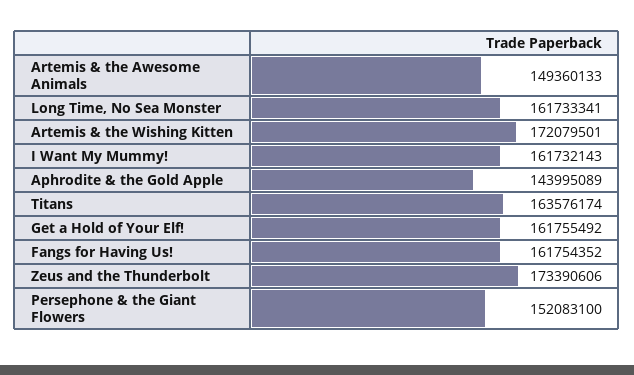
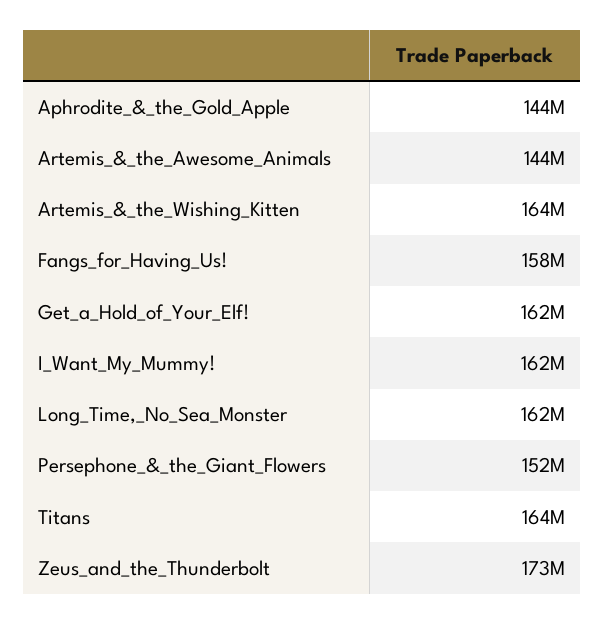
  {
-   "Artemis & the Awesome Animals": 149360133,
+   "Artemis & the Awesome Animals": 144000000,
    "Long Time, No Sea Monster": 161733341,
-   "Artemis & the Wishing Kitten": 172079501,
+   "Artemis & the Wishing Kitten": 164000000,
    "I Want My Mummy!": 161732143,
    "Aphrodite & the Gold Apple": 143995089,
    "Titans": 163576174,
    "Get a Hold of Your Elf!": 161755492,
-   "Fangs for Having Us!": 161754352,
+   "Fangs for Having Us!": 158000000,
    "Zeus and the Thunderbolt": 173390606,
    "Persephone & the Giant Flowers": 152083100
  }

